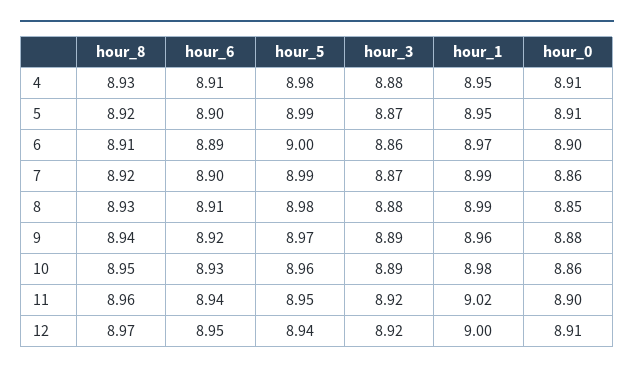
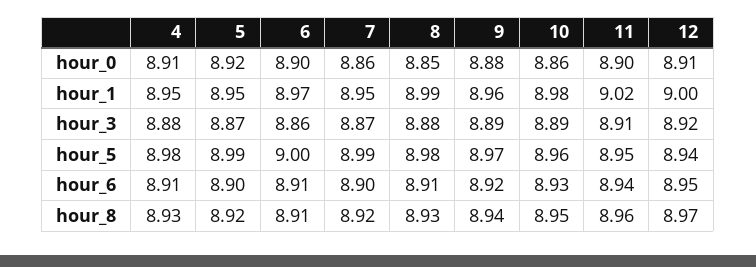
  {
    "hour_8": {
      "4": 8.93,
      "5": 8.92,
      "6": 8.91,
      "7": 8.92,
      "8": 8.93,
      "9": 8.94,
      "10": 8.95,
      "11": 8.96,
      "12": 8.97
    },
    "hour_6": {
      "4": 8.91,
      "5": 8.9,
-     "6": 8.89,
+     "6": 8.91,
      "7": 8.9,
      "8": 8.91,
      "9": 8.92,
      "10": 8.93,
      "11": 8.94,
      "12": 8.95
    },
    "hour_5": {
      "4": 8.98,
      "5": 8.99,
      "6": 9,
      "7": 8.99,
      "8": 8.98,
      "9": 8.97,
      "10": 8.96,
      "11": 8.95,
      "12": 8.94
    },
    "hour_3": {
      "4": 8.88,
      "5": 8.87,
      "6": 8.86,
      "7": 8.87,
      "8": 8.88,
      "9": 8.89,
      "10": 8.89,
-     "11": 8.92,
+     "11": 8.91,
      "12": 8.92
    },
    "hour_1": {
      "4": 8.95,
      "5": 8.95,
      "6": 8.97,
-     "7": 8.99,
+     "7": 8.95,
      "8": 8.99,
      "9": 8.96,
      "10": 8.98,
      "11": 9.02,
      "12": 9
    },
    "hour_0": {
      "4": 8.91,
-     "5": 8.91,
+     "5": 8.92,
      "6": 8.9,
      "7": 8.86,
      "8": 8.85,
      "9": 8.88,
      "10": 8.86,
      "11": 8.9,
      "12": 8.91
    }
  }

